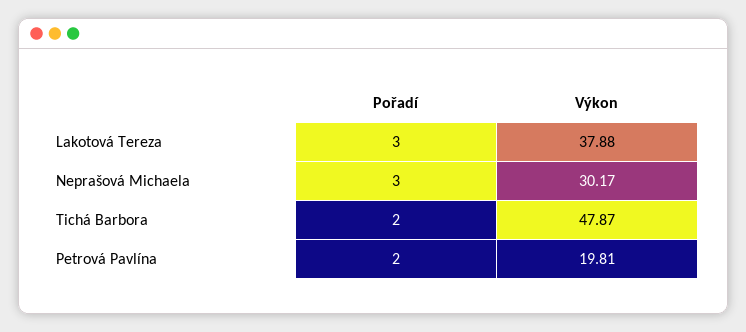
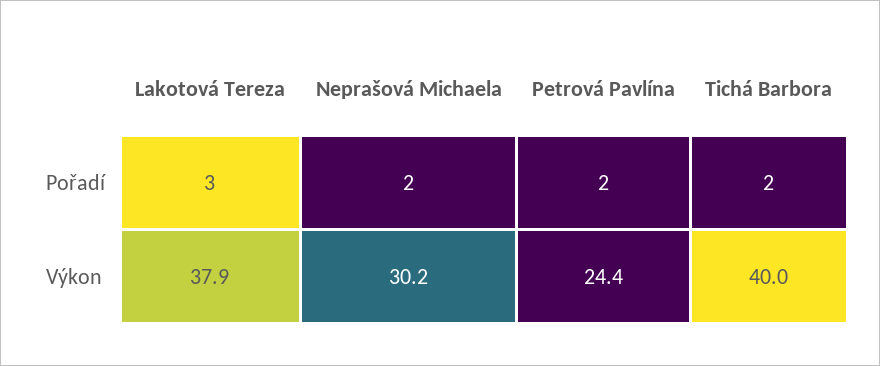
  {
    "Pořadí": {
      "Lakotová Tereza": 3,
-     "Neprašová Michaela": 3,
+     "Neprašová Michaela": 2,
      "Tichá Barbora": 2,
      "Petrová Pavlína": 2
    },
    "Výkon": {
      "Lakotová Tereza": 37.88,
      "Neprašová Michaela": 30.17,
-     "Tichá Barbora": 47.87,
+     "Tichá Barbora": 40,
-     "Petrová Pavlína": 19.81
+     "Petrová Pavlína": 24.4
    }
  }

